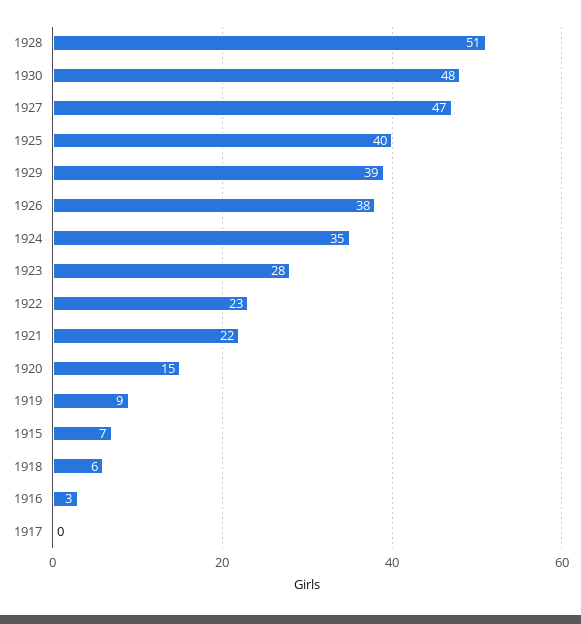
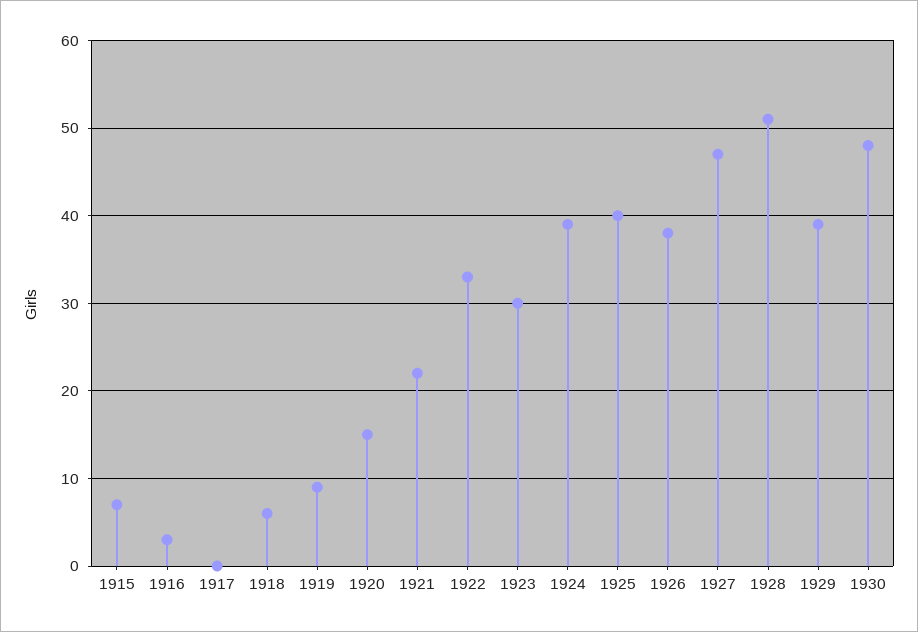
  {
    "1928": 51,
    "1930": 48,
    "1927": 47,
    "1925": 40,
    "1929": 39,
    "1926": 38,
-   "1924": 35,
+   "1924": 39,
-   "1923": 28,
+   "1923": 30,
-   "1922": 23,
+   "1922": 33,
    "1921": 22,
    "1920": 15,
    "1919": 9,
    "1915": 7,
    "1918": 6,
    "1916": 3,
    "1917": 0
  }

